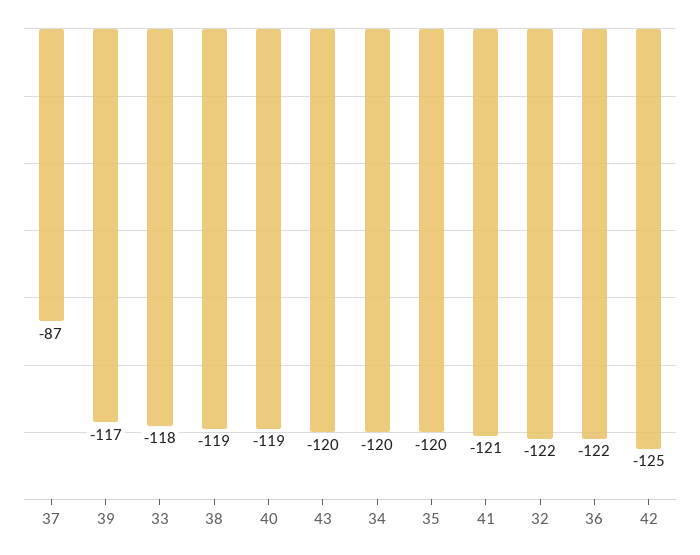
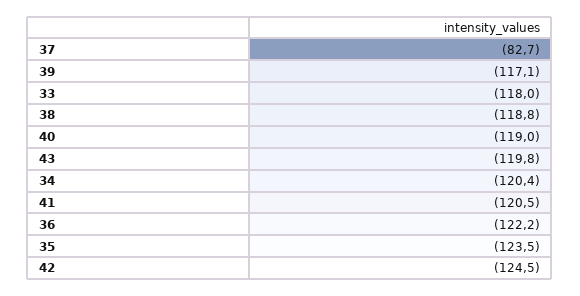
  {
-   "37": -87,
+   "37": -82.7,
    "39": -117.1,
    "33": -118,
    "38": -118.8,
    "40": -119,
    "43": -119.8,
    "34": -120.4,
-   "35": -120,
+   "35": -123.5,
    "41": -120.5,
-   "32": -122,
    "36": -122.2,
    "42": -124.5
  }

